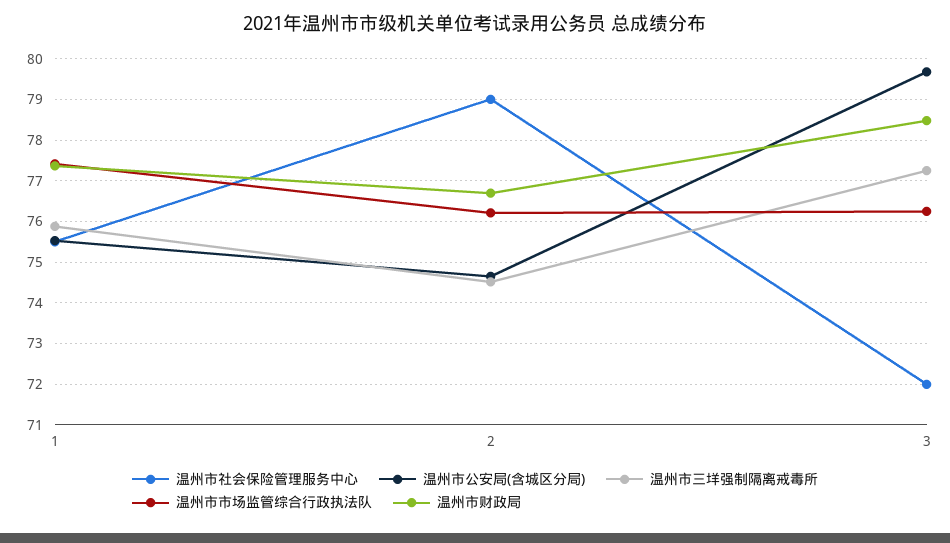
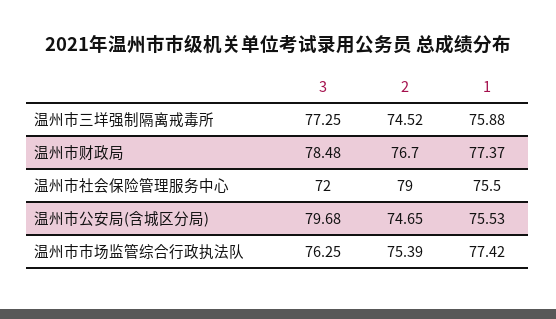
  {
    "温州市社会保险管理服务中心": {
      "1": 75.5,
      "2": 79,
      "3": 72
    },
    "温州市公安局(含城区分局)": {
      "1": 75.53,
      "2": 74.65,
      "3": 79.68
    },
    "温州市三垟强制隔离戒毒所": {
      "1": 75.88,
      "2": 74.52,
      "3": 77.25
    },
    "温州市市场监管综合行政执法队": {
      "1": 77.42,
-     "2": 76.2,
+     "2": 75.39,
      "3": 76.25
    },
    "温州市财政局": {
      "1": 77.37,
      "2": 76.7,
      "3": 78.48
    }
  }

